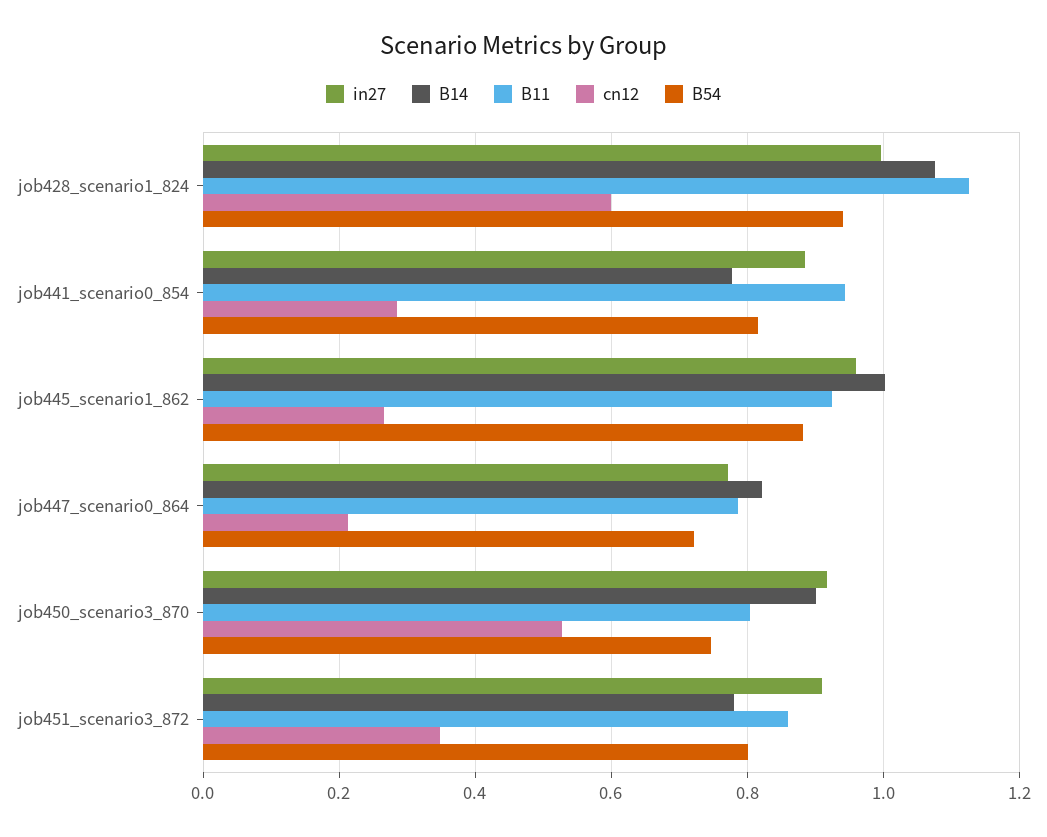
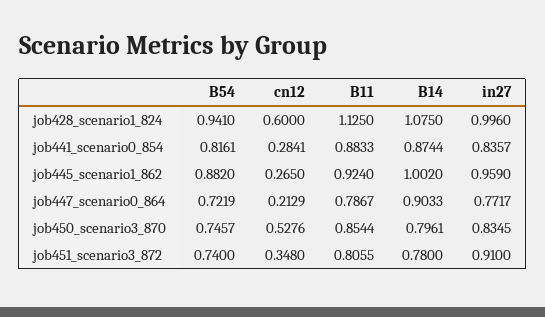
  {
    "in27": {
      "job428_scenario1_824": 0.996,
-     "job441_scenario0_854": 0.88,
+     "job441_scenario0_854": 0.8357,
      "job445_scenario1_862": 0.959,
      "job447_scenario0_864": 0.7717,
-     "job450_scenario3_870": 0.92,
+     "job450_scenario3_870": 0.8345,
      "job451_scenario3_872": 0.91
    },
    "B14": {
      "job428_scenario1_824": 1.075,
-     "job441_scenario0_854": 0.78,
+     "job441_scenario0_854": 0.8744,
      "job445_scenario1_862": 1.002,
-     "job447_scenario0_864": 0.82,
+     "job447_scenario0_864": 0.9033,
-     "job450_scenario3_870": 0.9,
+     "job450_scenario3_870": 0.7961,
      "job451_scenario3_872": 0.78
    },
    "B11": {
      "job428_scenario1_824": 1.125,
-     "job441_scenario0_854": 0.94,
+     "job441_scenario0_854": 0.8833,
      "job445_scenario1_862": 0.924,
      "job447_scenario0_864": 0.7867,
-     "job450_scenario3_870": 0.8,
+     "job450_scenario3_870": 0.8544,
-     "job451_scenario3_872": 0.86
+     "job451_scenario3_872": 0.8055
    },
    "cn12": {
      "job428_scenario1_824": 0.6,
      "job441_scenario0_854": 0.2841,
      "job445_scenario1_862": 0.265,
      "job447_scenario0_864": 0.2129,
      "job450_scenario3_870": 0.5276,
      "job451_scenario3_872": 0.348
    },
    "B54": {
      "job428_scenario1_824": 0.941,
      "job441_scenario0_854": 0.8161,
      "job445_scenario1_862": 0.882,
      "job447_scenario0_864": 0.7219,
      "job450_scenario3_870": 0.7457,
-     "job451_scenario3_872": 0.8
+     "job451_scenario3_872": 0.74
    }
  }

